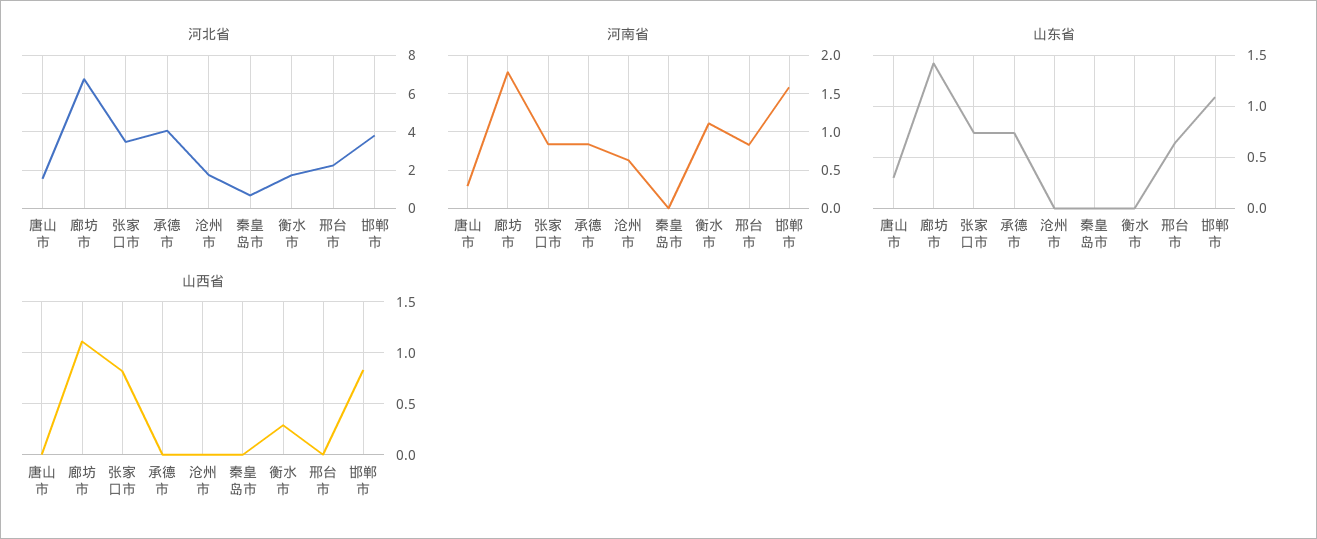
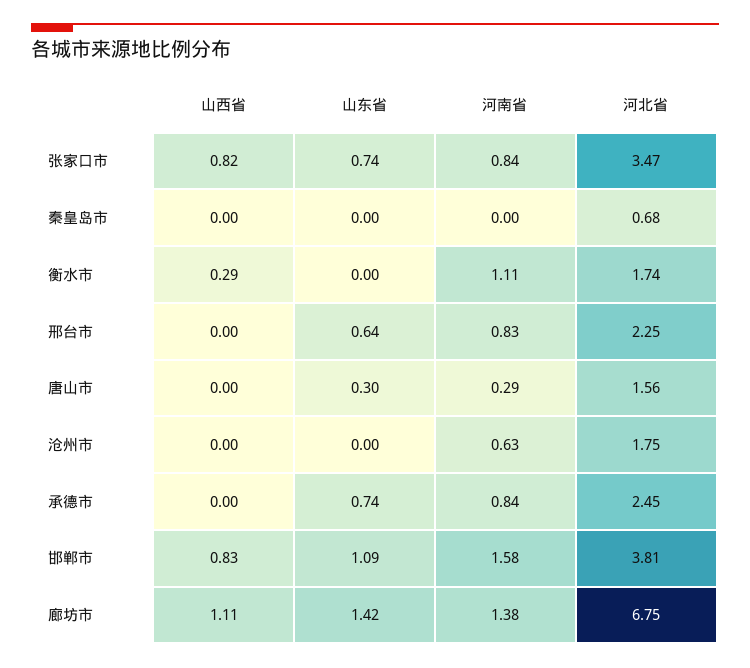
  {
    "河北省": {
      "唐山市": 1.56,
      "廊坊市": 6.75,
      "张家口市": 3.47,
-     "承德市": 4,
+     "承德市": 2.45,
      "沧州市": 1.75,
      "秦皇岛市": 0.68,
      "衡水市": 1.74,
      "邢台市": 2.25,
      "邯郸市": 3.81
    },
    "河南省": {
      "唐山市": 0.29,
-     "廊坊市": 1.8,
+     "廊坊市": 1.38,
      "张家口市": 0.84,
      "承德市": 0.84,
      "沧州市": 0.63,
      "秦皇岛市": 0,
      "衡水市": 1.11,
      "邢台市": 0.83,
      "邯郸市": 1.58
    },
    "山东省": {
      "唐山市": 0.3,
      "廊坊市": 1.42,
      "张家口市": 0.74,
      "承德市": 0.74,
      "沧州市": 0,
      "秦皇岛市": 0,
      "衡水市": 0,
      "邢台市": 0.64,
      "邯郸市": 1.09
    },
    "山西省": {
      "唐山市": 0,
      "廊坊市": 1.11,
      "张家口市": 0.82,
      "承德市": 0,
      "沧州市": 0,
      "秦皇岛市": 0,
      "衡水市": 0.29,
      "邢台市": 0,
      "邯郸市": 0.83
    }
  }

